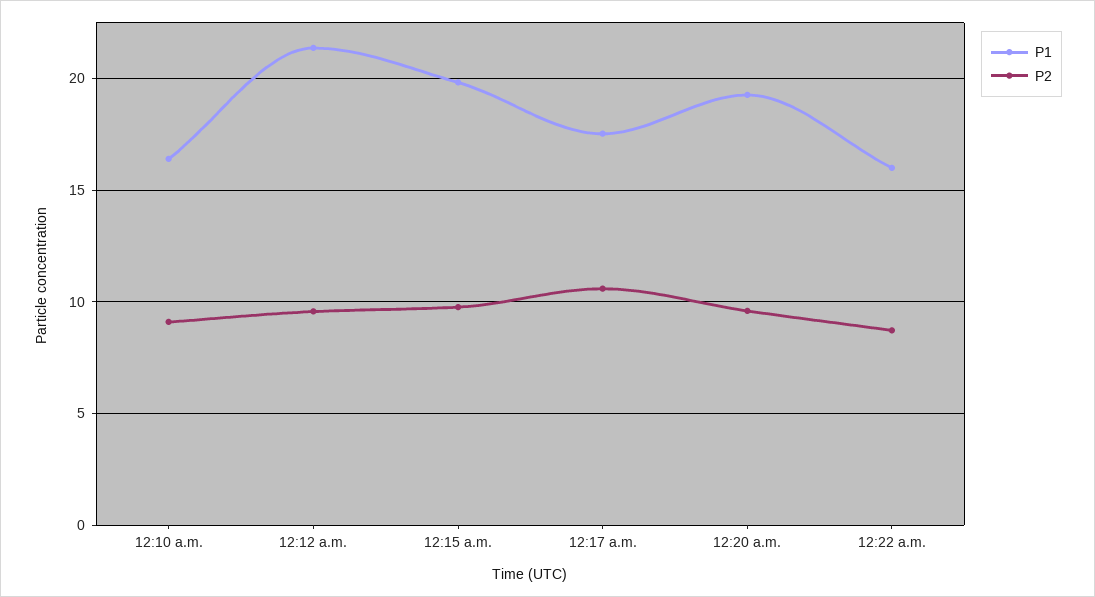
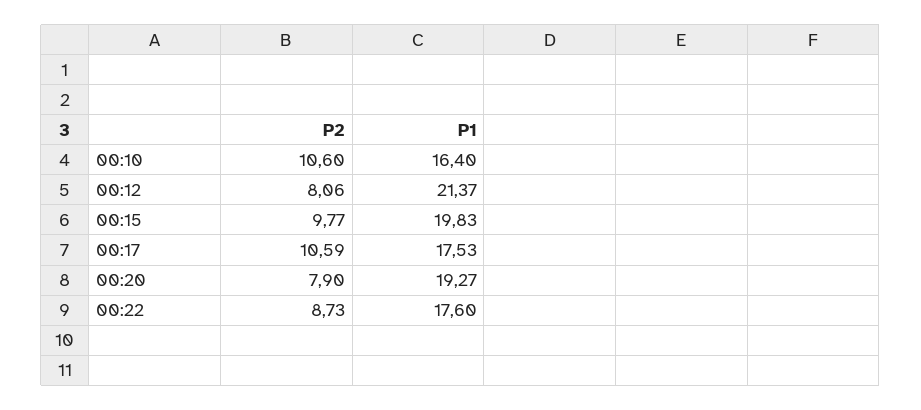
  {
    "P1": {
      "12:10 a.m.": 16.4,
      "12:12 a.m.": 21.37,
      "12:15 a.m.": 19.83,
      "12:17 a.m.": 17.53,
      "12:20 a.m.": 19.27,
-     "12:22 a.m.": 16
+     "12:22 a.m.": 17.6
    },
    "P2": {
-     "12:10 a.m.": 9,
+     "12:10 a.m.": 10.6,
-     "12:12 a.m.": 9.5,
+     "12:12 a.m.": 8.06,
      "12:15 a.m.": 9.77,
      "12:17 a.m.": 10.59,
-     "12:20 a.m.": 9.5,
+     "12:20 a.m.": 7.9,
      "12:22 a.m.": 8.73
    }
  }

